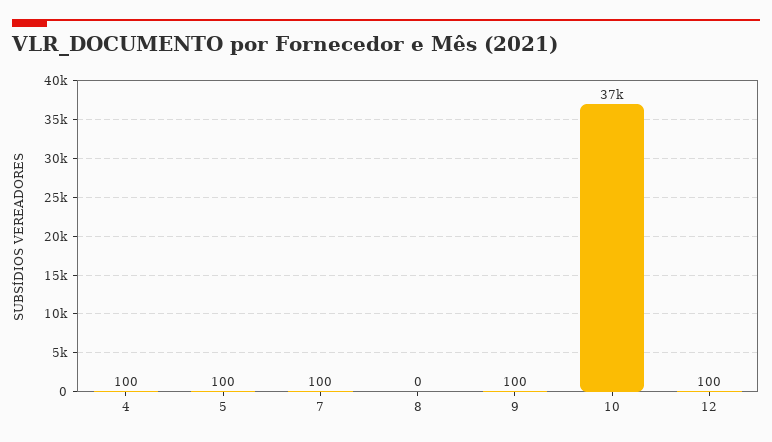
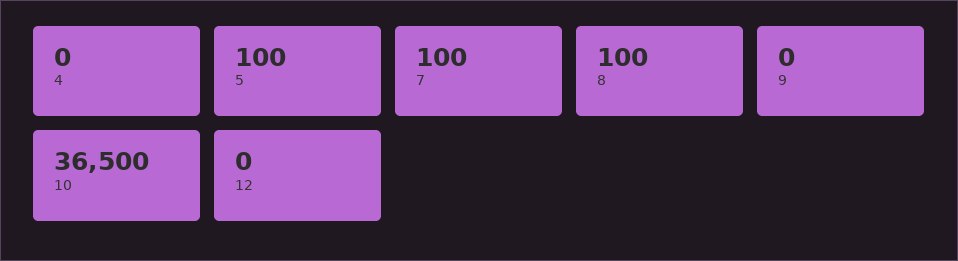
  {
-   "4": 100,
+   "4": 0,
    "5": 100,
    "7": 100,
-   "8": 0,
+   "8": 100,
-   "9": 100,
+   "9": 0,
    "10": 36500,
-   "12": 100
+   "12": 0
  }

